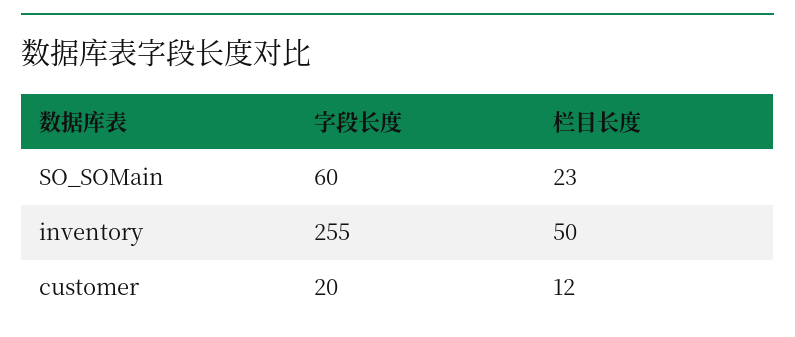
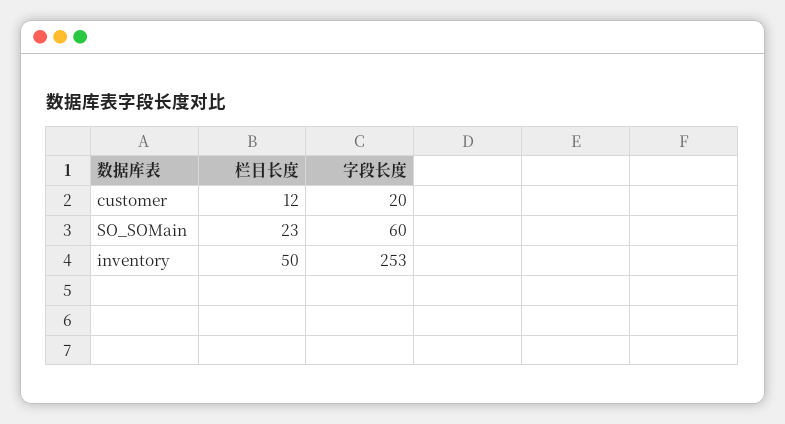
  {
    "字段长度": {
      "SO_SOMain": 60,
-     "inventory": 255,
+     "inventory": 253,
      "customer": 20
    },
    "栏目长度": {
      "SO_SOMain": 23,
      "inventory": 50,
      "customer": 12
    }
  }

